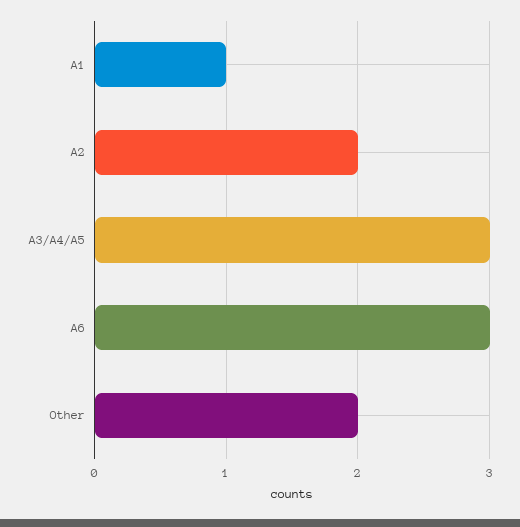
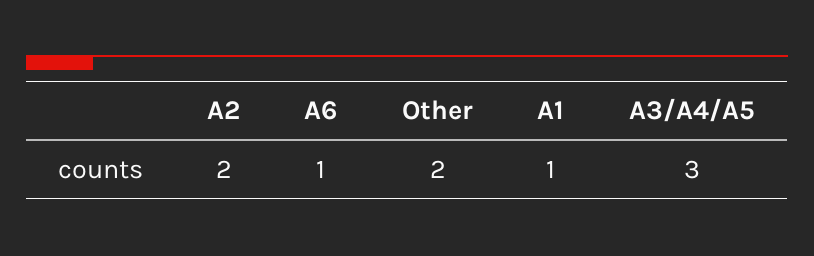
  {
    "A1": 1,
    "A2": 2,
    "A3/A4/A5": 3,
-   "A6": 3,
+   "A6": 1,
    "Other": 2
  }

